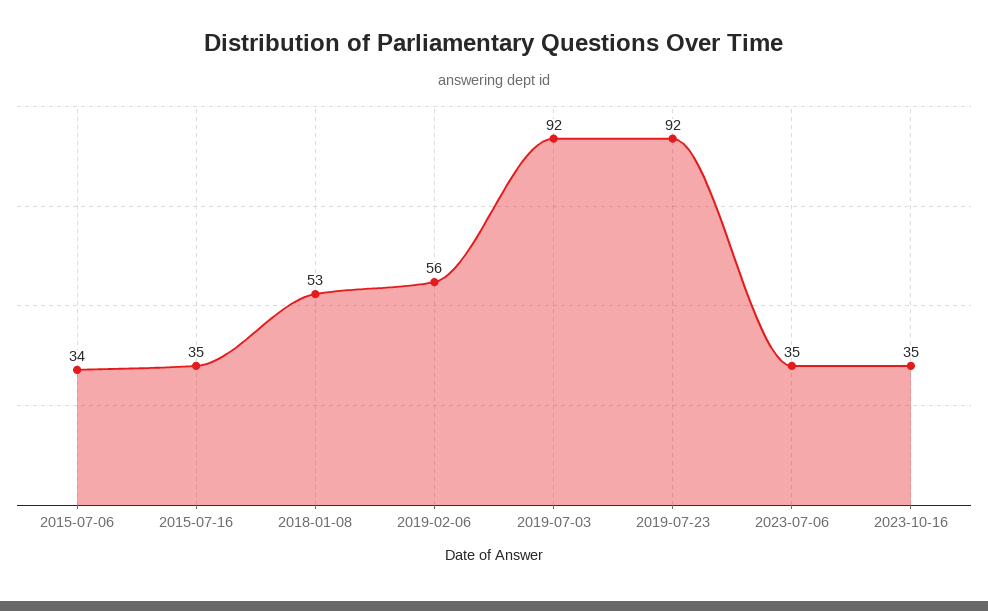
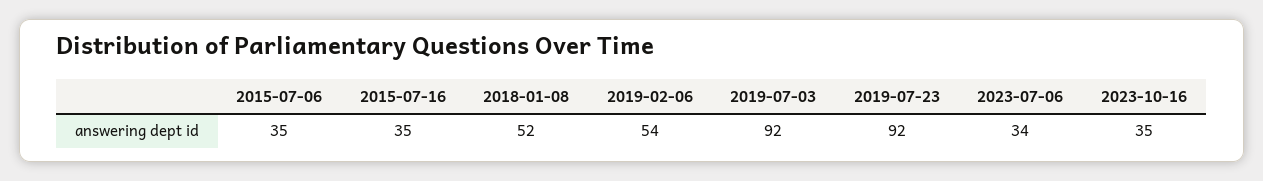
  {
-   "2015-07-06": 34,
+   "2015-07-06": 35,
    "2015-07-16": 35,
-   "2018-01-08": 53,
+   "2018-01-08": 52,
-   "2019-02-06": 56,
+   "2019-02-06": 54,
    "2019-07-03": 92,
    "2019-07-23": 92,
-   "2023-07-06": 35,
+   "2023-07-06": 34,
    "2023-10-16": 35
  }

